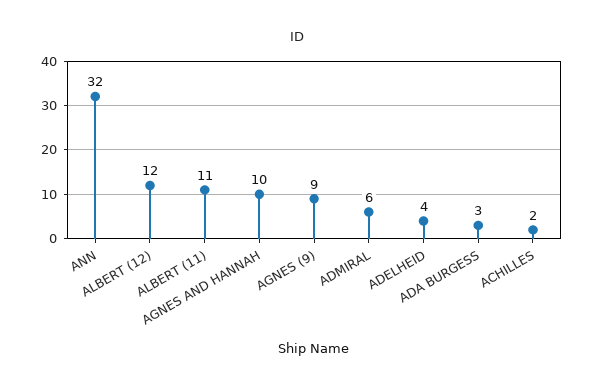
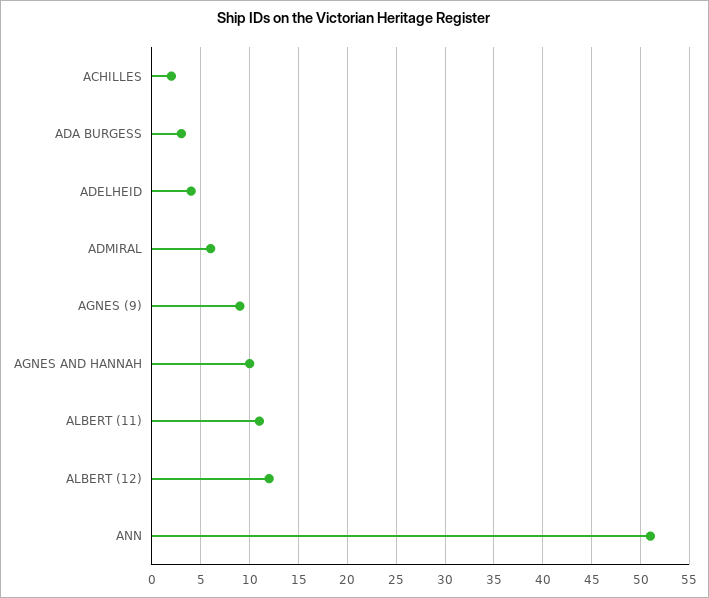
  {
-   "ANN": 32,
+   "ANN": 51,
    "ALBERT (12)": 12,
    "ALBERT (11)": 11,
    "AGNES AND HANNAH": 10,
    "AGNES (9)": 9,
    "ADMIRAL": 6,
    "ADELHEID": 4,
    "ADA BURGESS": 3,
    "ACHILLES": 2
  }

